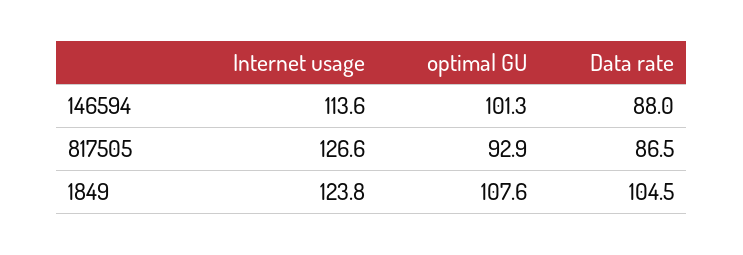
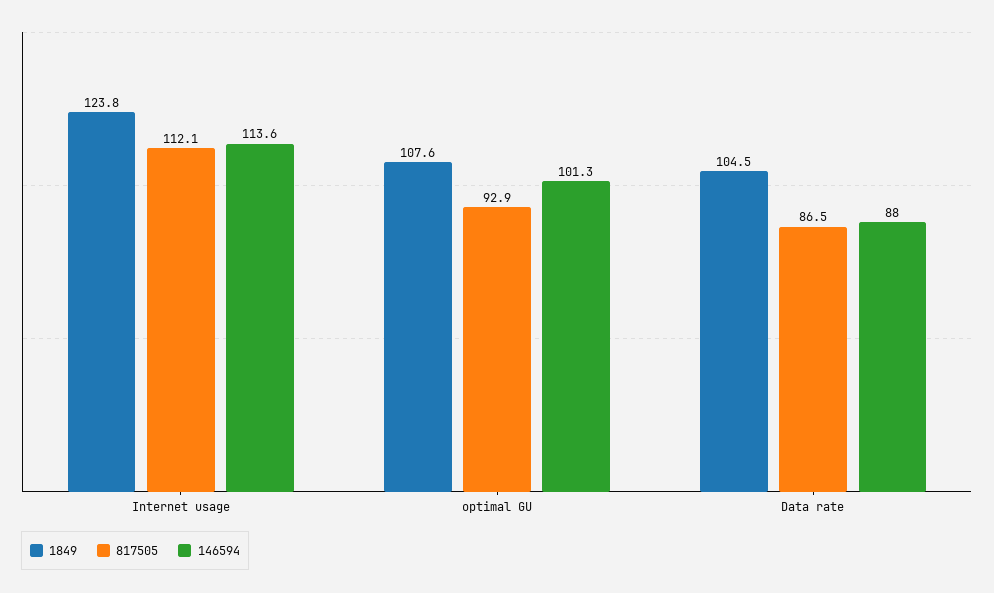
  {
    "146594": {
      "Internet usage": 113.6,
      "optimal GU": 101.3,
      "Data rate": 88
    },
    "817505": {
-     "Internet usage": 126.6,
+     "Internet usage": 112.1,
      "optimal GU": 92.9,
      "Data rate": 86.5
    },
    "1849": {
      "Internet usage": 123.8,
      "optimal GU": 107.6,
      "Data rate": 104.5
    }
  }

